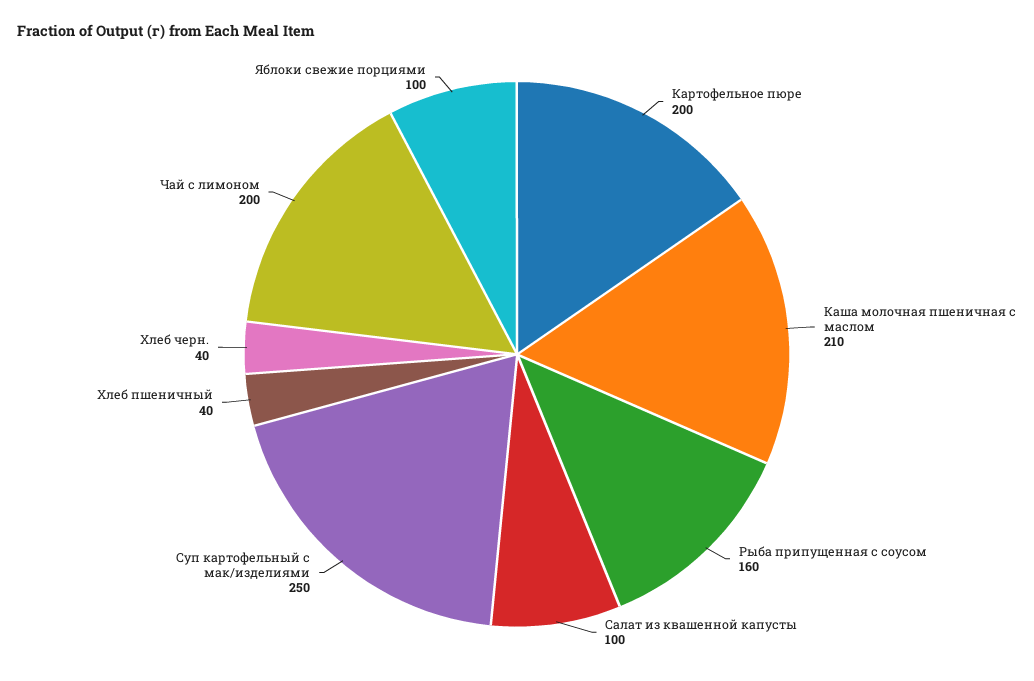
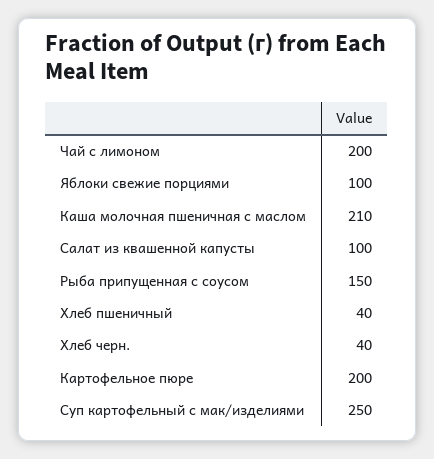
  {
    "Картофельное пюре": 200,
    "Каша молочная пшеничная с маслом": 210,
-   "Рыба припущенная с соусом": 160,
+   "Рыба припущенная с соусом": 150,
    "Салат из квашенной капусты": 100,
    "Суп картофельный с мак/изделиями": 250,
    "Хлеб пшеничный": 40,
    "Хлеб черн.": 40,
    "Чай с лимоном": 200,
    "Яблоки свежие порциями": 100
  }

